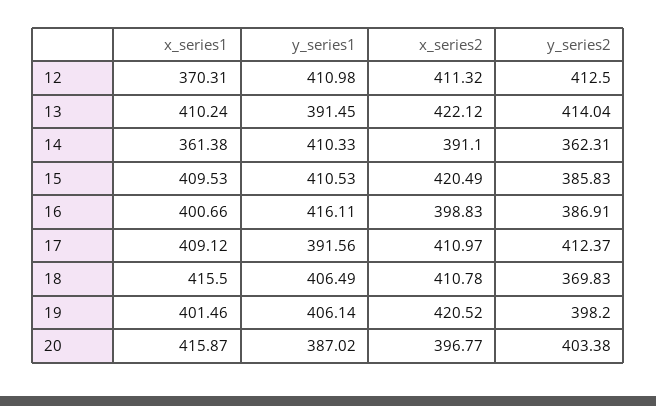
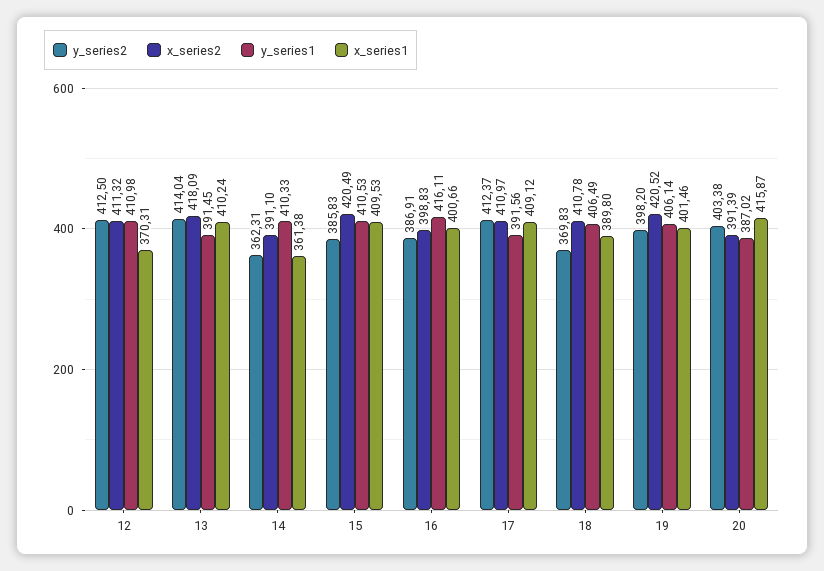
  {
    "x_series1": {
      "12": 370.31,
      "13": 410.24,
      "14": 361.38,
      "15": 409.53,
      "16": 400.66,
      "17": 409.12,
-     "18": 415.5,
+     "18": 389.8,
      "19": 401.46,
      "20": 415.87
    },
    "y_series1": {
      "12": 410.98,
      "13": 391.45,
      "14": 410.33,
      "15": 410.53,
      "16": 416.11,
      "17": 391.56,
      "18": 406.49,
      "19": 406.14,
      "20": 387.02
    },
    "x_series2": {
      "12": 411.32,
-     "13": 422.12,
+     "13": 418.09,
      "14": 391.1,
      "15": 420.49,
      "16": 398.83,
      "17": 410.97,
      "18": 410.78,
      "19": 420.52,
-     "20": 396.77
+     "20": 391.39
    },
    "y_series2": {
      "12": 412.5,
      "13": 414.04,
      "14": 362.31,
      "15": 385.83,
      "16": 386.91,
      "17": 412.37,
      "18": 369.83,
      "19": 398.2,
      "20": 403.38
    }
  }

